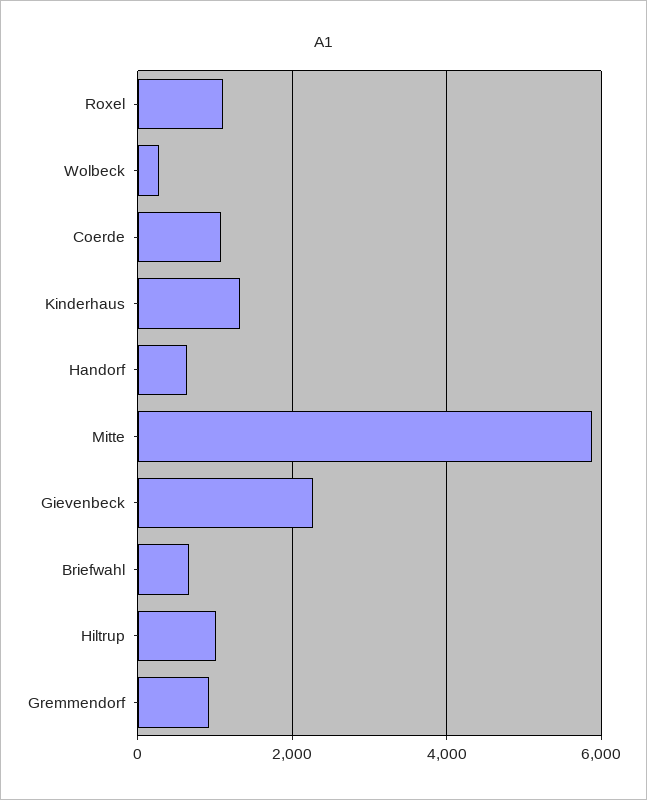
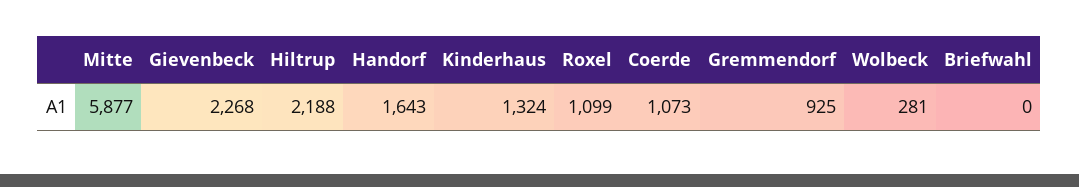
  {
    "Roxel": 1099,
    "Wolbeck": 281,
    "Coerde": 1073,
    "Kinderhaus": 1324,
-   "Handorf": 600,
+   "Handorf": 1643,
    "Mitte": 5877,
    "Gievenbeck": 2268,
-   "Briefwahl": 600,
+   "Briefwahl": 0,
-   "Hiltrup": 1000,
+   "Hiltrup": 2188,
    "Gremmendorf": 925
  }

